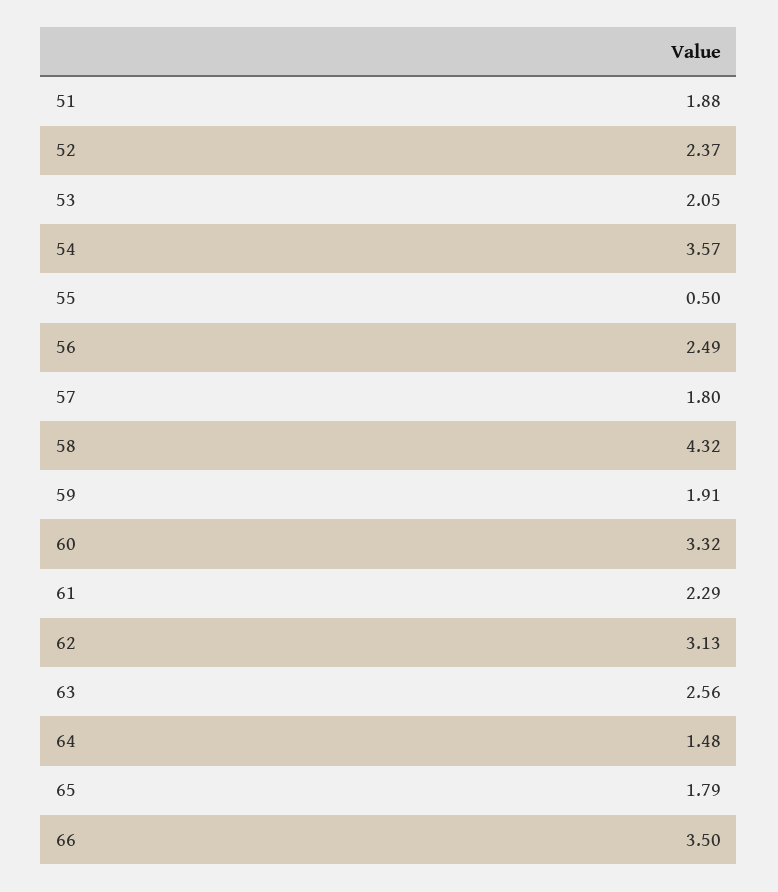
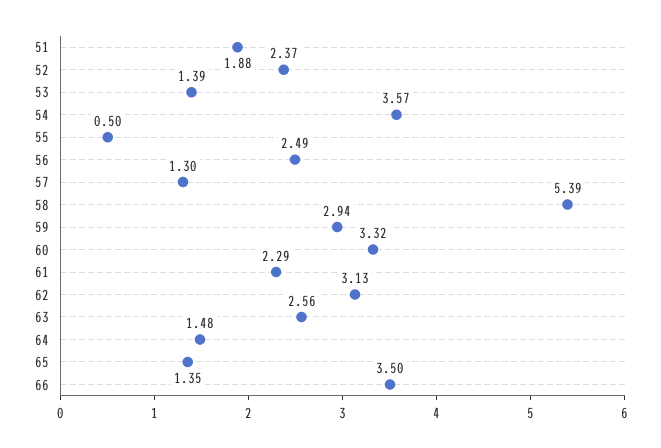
  {
    "51": 1.88,
    "52": 2.37,
-   "53": 2.05,
+   "53": 1.39,
    "54": 3.57,
    "55": 0.5,
    "56": 2.49,
-   "57": 1.8,
+   "57": 1.3,
-   "58": 4.32,
+   "58": 5.39,
-   "59": 1.91,
+   "59": 2.94,
    "60": 3.32,
    "61": 2.29,
    "62": 3.13,
    "63": 2.56,
    "64": 1.48,
-   "65": 1.79,
+   "65": 1.35,
    "66": 3.5
  }

